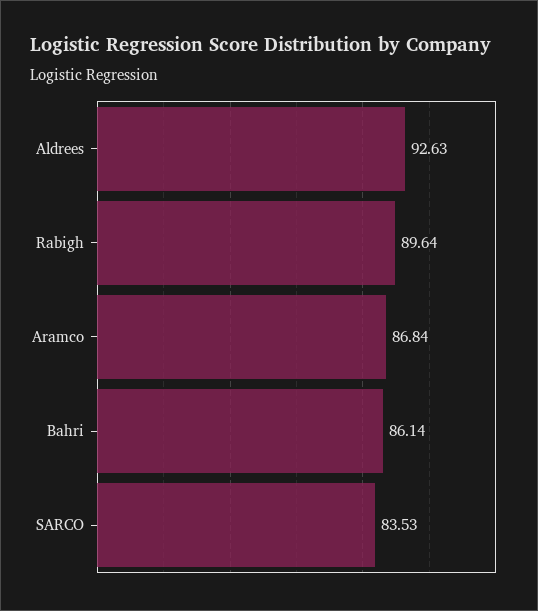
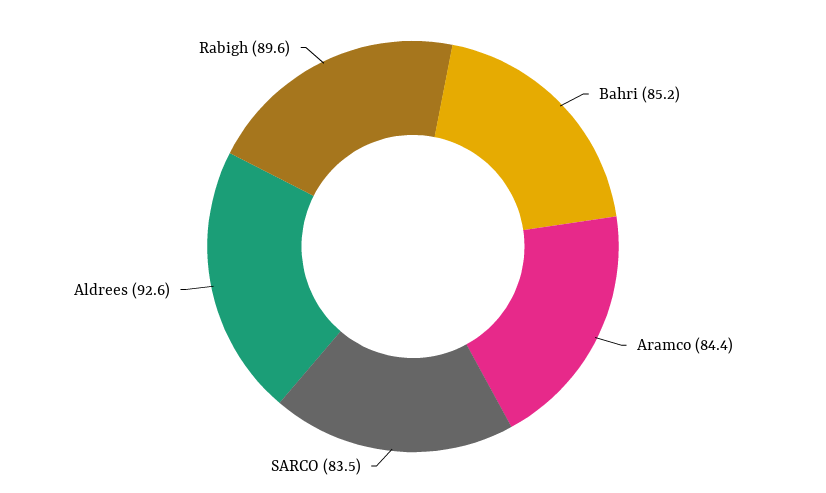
  {
    "Aldrees": 92.63,
    "Rabigh": 89.64,
-   "Aramco": 86.84,
+   "Aramco": 84.4,
-   "Bahri": 86.14,
+   "Bahri": 85.2,
    "SARCO": 83.53
  }

